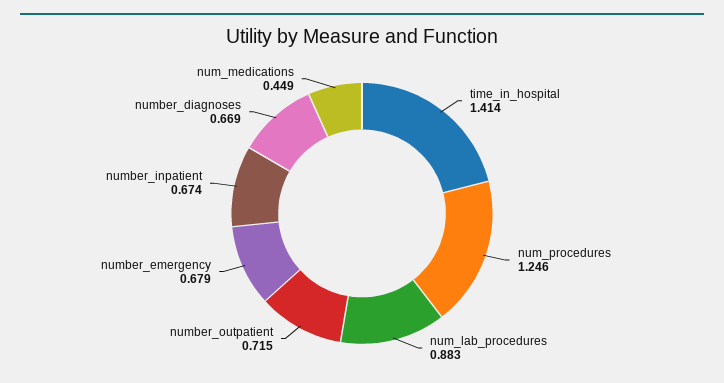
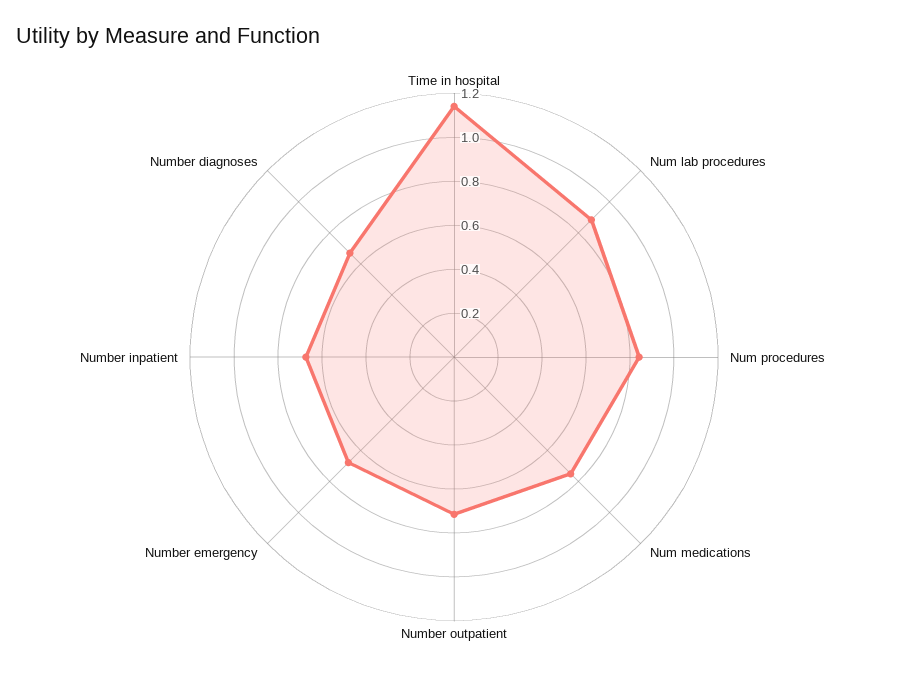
  {
-   "time_in_hospital": 1.414,
+   "time_in_hospital": 1.15,
-   "num_procedures": 1.246,
+   "num_procedures": 0.85,
    "num_lab_procedures": 0.883,
    "number_outpatient": 0.715,
    "number_emergency": 0.679,
    "number_inpatient": 0.674,
    "number_diagnoses": 0.669,
-   "num_medications": 0.449
+   "num_medications": 0.75
  }

